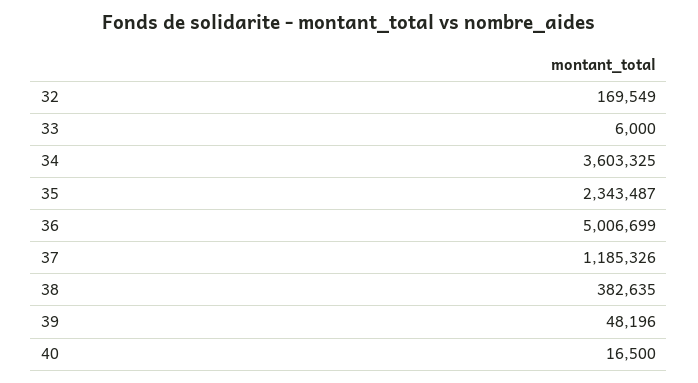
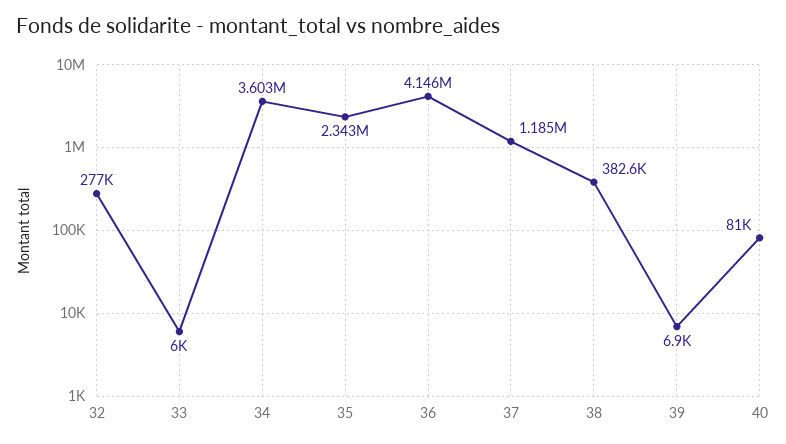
  {
-   "32": 169549,
+   "32": 277000,
    "33": 6000,
    "34": 3603325,
    "35": 2343487,
-   "36": 5006699,
+   "36": 4146000,
    "37": 1185326,
    "38": 382635,
-   "39": 48196,
+   "39": 6900,
-   "40": 16500
+   "40": 81000
  }

